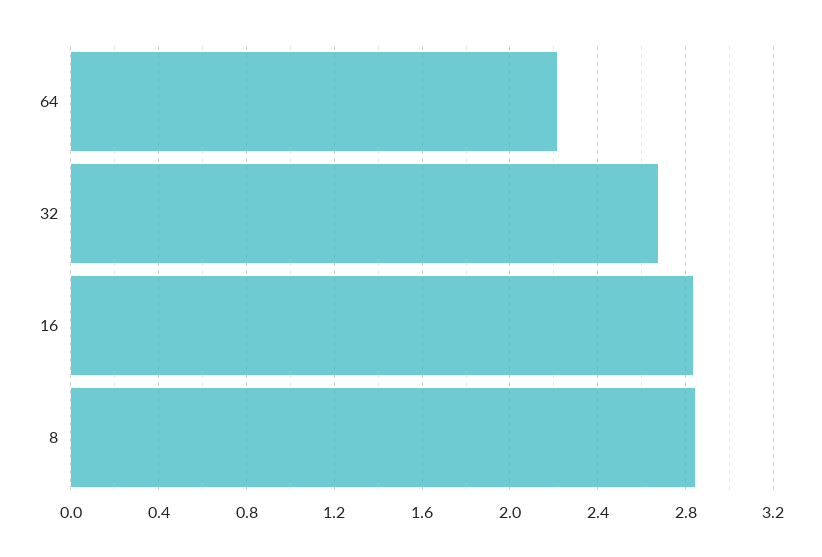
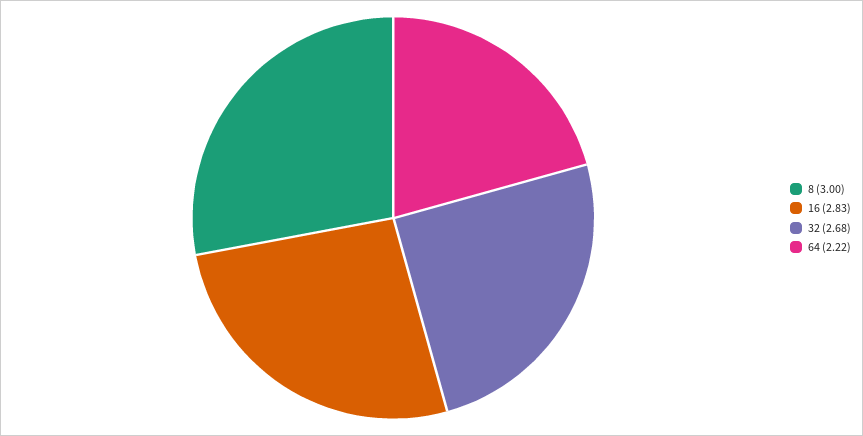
  {
    "64": 2.22,
    "32": 2.68,
    "16": 2.83,
-   "8": 2.85
+   "8": 3
  }

